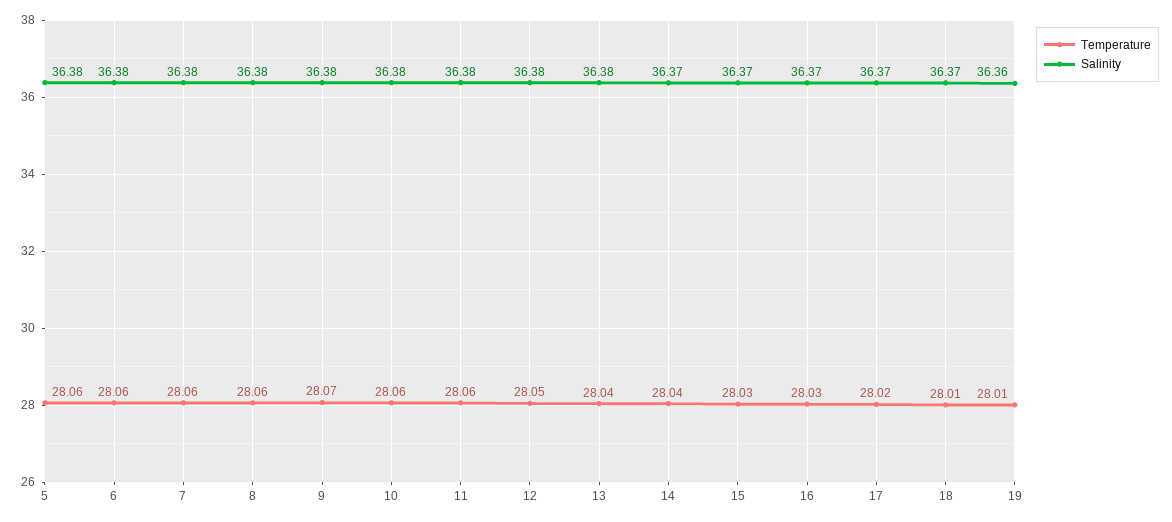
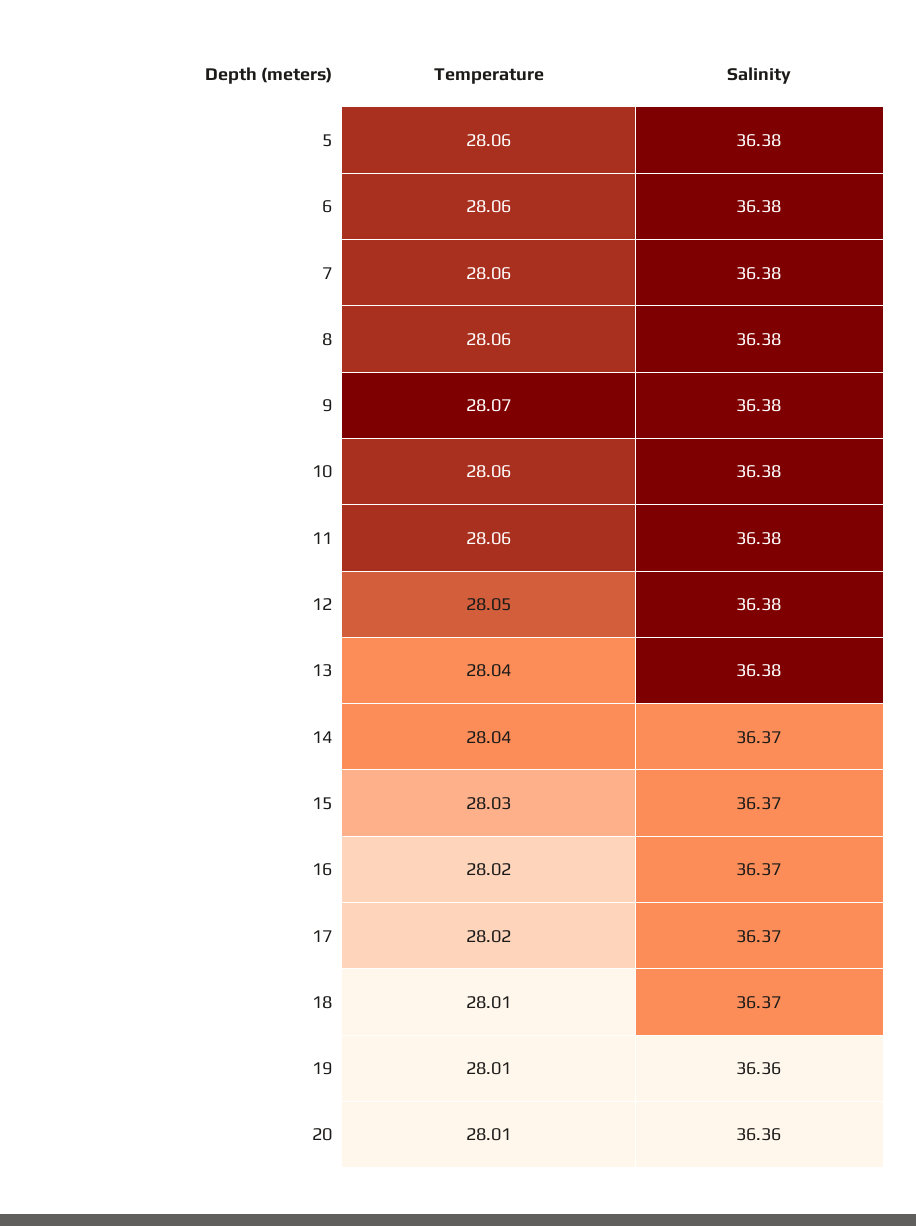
  {
    "Temperature": {
      "5": 28.06,
      "6": 28.06,
      "7": 28.06,
      "8": 28.06,
      "9": 28.07,
      "10": 28.06,
      "11": 28.06,
      "12": 28.05,
      "13": 28.04,
      "14": 28.04,
      "15": 28.03,
-     "16": 28.03,
+     "16": 28.02,
      "17": 28.02,
      "18": 28.01,
-     "19": 28.01
+     "19": 28.01,
+     "20": 28.01
    },
    "Salinity": {
      "5": 36.38,
      "6": 36.38,
      "7": 36.38,
      "8": 36.38,
      "9": 36.38,
      "10": 36.38,
      "11": 36.38,
      "12": 36.38,
      "13": 36.38,
      "14": 36.37,
      "15": 36.37,
      "16": 36.37,
      "17": 36.37,
      "18": 36.37,
-     "19": 36.36
+     "19": 36.36,
+     "20": 36.36
    }
  }

